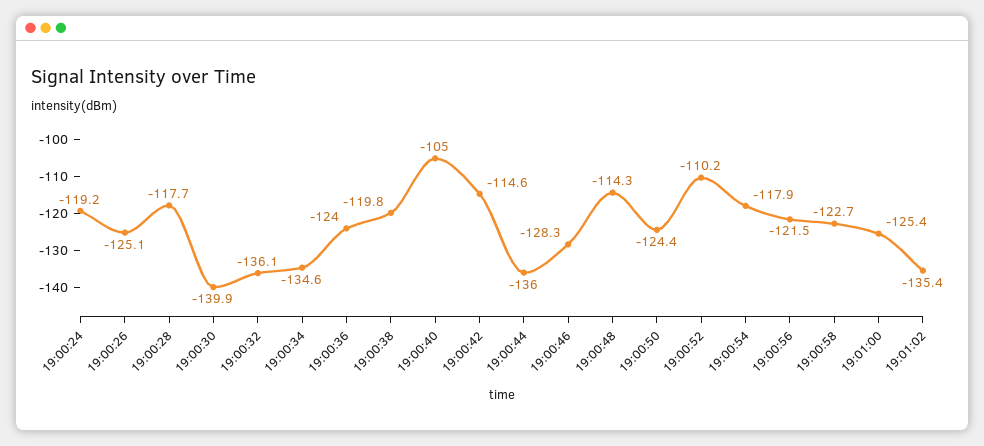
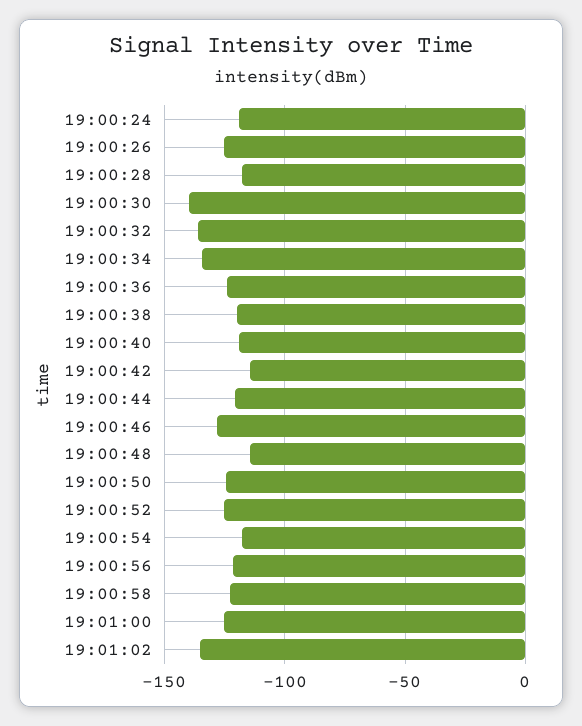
  {
    "19:00:24": -119.2,
    "19:00:26": -125.1,
    "19:00:28": -117.7,
    "19:00:30": -139.9,
    "19:00:32": -136.1,
    "19:00:34": -134.6,
    "19:00:36": -124,
    "19:00:38": -119.8,
-   "19:00:40": -105,
+   "19:00:40": -120,
    "19:00:42": -114.6,
-   "19:00:44": -136,
+   "19:00:44": -120,
    "19:00:46": -128.3,
    "19:00:48": -114.3,
    "19:00:50": -124.4,
-   "19:00:52": -110.2,
+   "19:00:52": -125,
    "19:00:54": -117.9,
    "19:00:56": -121.5,
    "19:00:58": -122.7,
    "19:01:00": -125.4,
    "19:01:02": -135.4
  }

